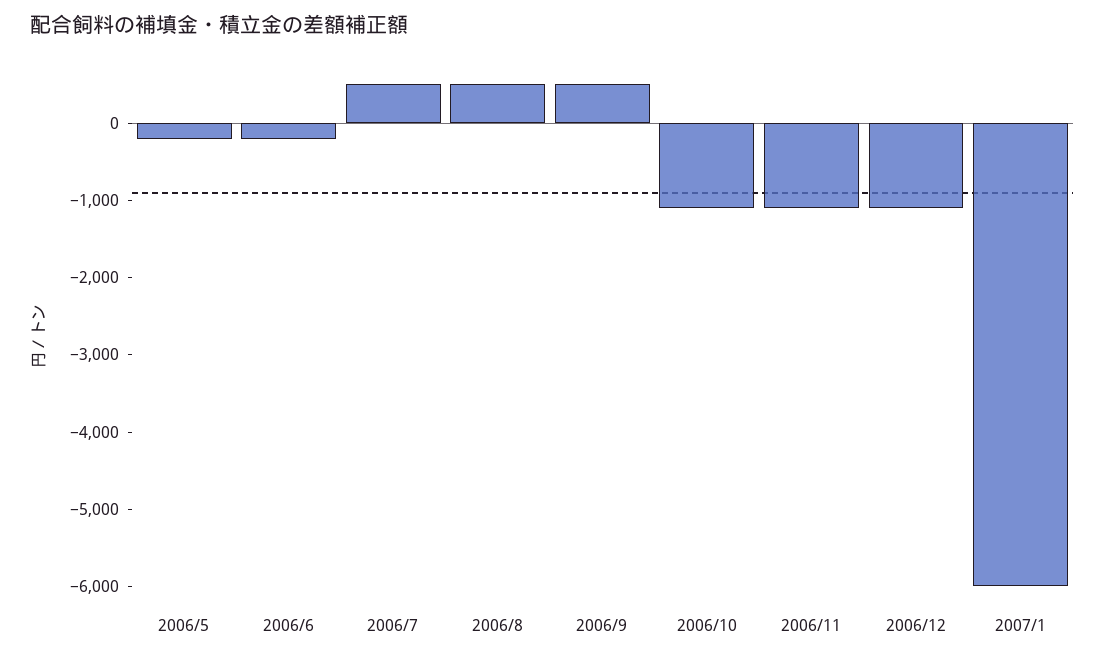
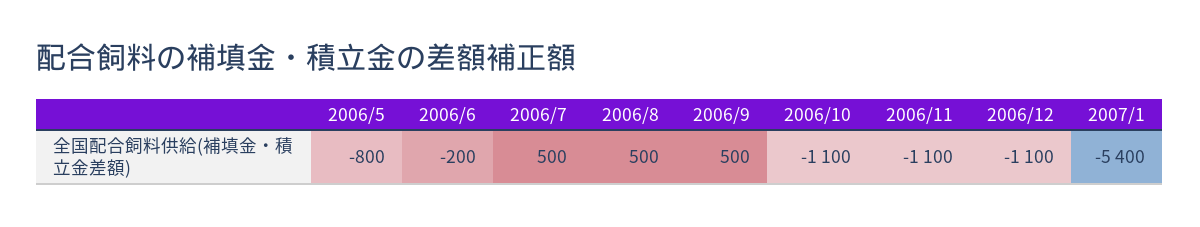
  {
-   "2006/5": -200,
+   "2006/5": -800,
    "2006/6": -200,
    "2006/7": 500,
    "2006/8": 500,
    "2006/9": 500,
    "2006/10": -1100,
    "2006/11": -1100,
    "2006/12": -1100,
-   "2007/1": -6000
+   "2007/1": -5400
  }

